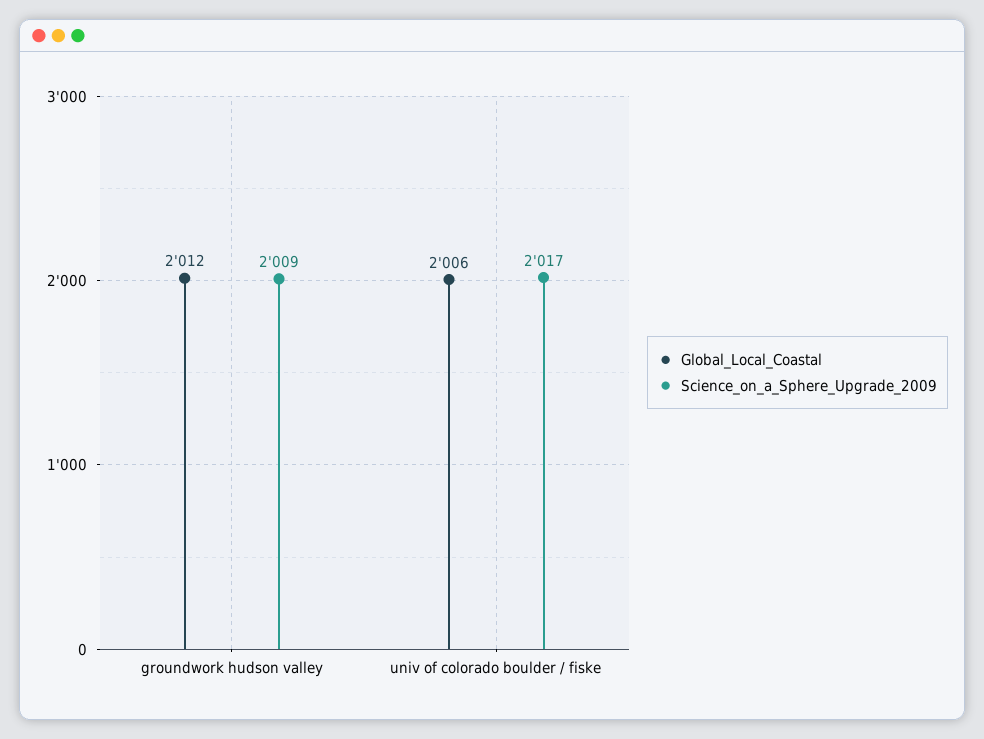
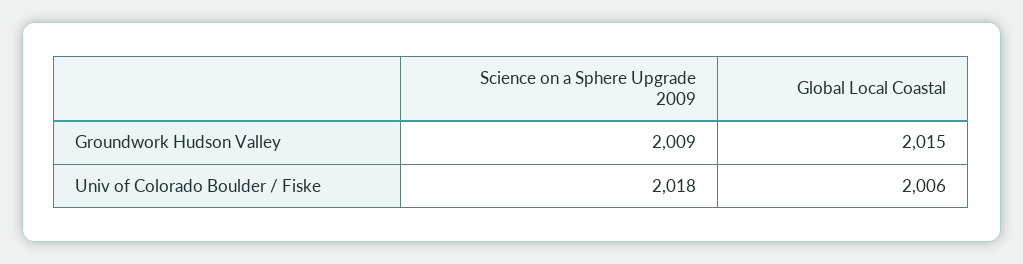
  {
    "Global_Local_Coastal": {
-     "groundwork hudson valley": 2012,
+     "groundwork hudson valley": 2015,
      "univ of colorado boulder / fiske": 2006
    },
    "Science_on_a_Sphere_Upgrade_2009": {
      "groundwork hudson valley": 2009,
-     "univ of colorado boulder / fiske": 2017
+     "univ of colorado boulder / fiske": 2018
    }
  }

